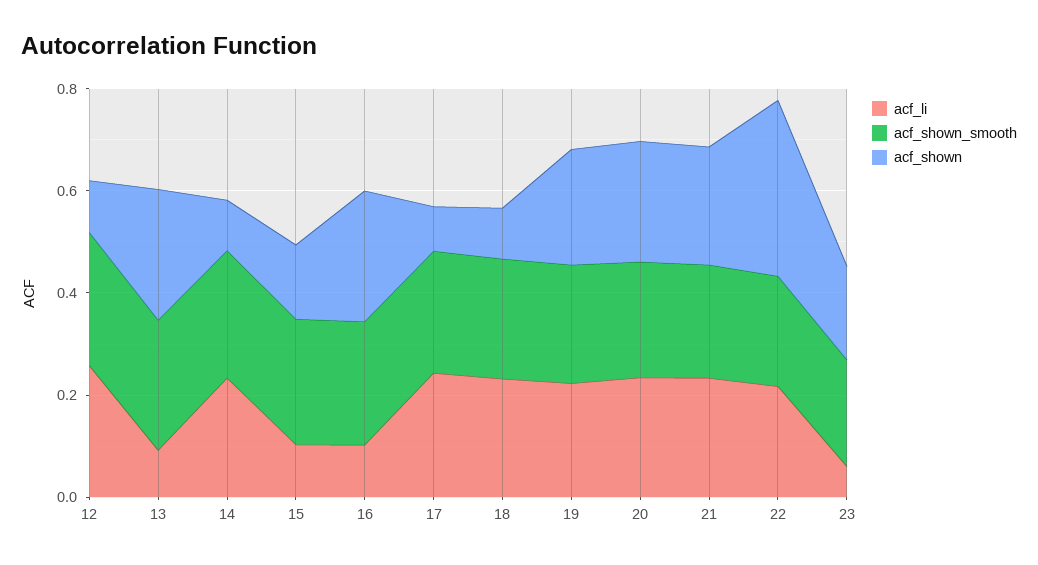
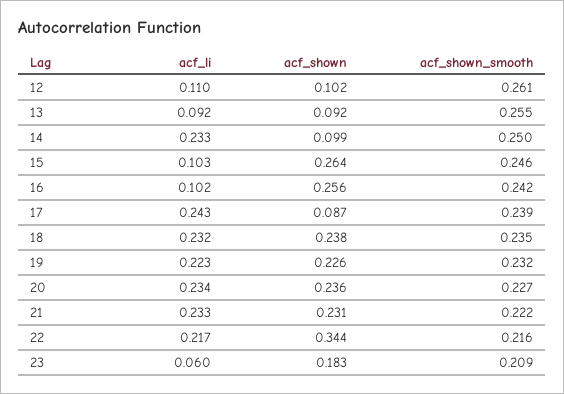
  {
    "acf_li": {
-     "12": 0.25,
+     "12": 0.11,
      "13": 0.092,
      "14": 0.233,
      "15": 0.103,
      "16": 0.102,
      "17": 0.243,
      "18": 0.232,
      "19": 0.223,
      "20": 0.234,
      "21": 0.233,
      "22": 0.217,
      "23": 0.06
    },
    "acf_shown_smooth": {
      "12": 0.261,
      "13": 0.255,
      "14": 0.25,
      "15": 0.246,
      "16": 0.242,
      "17": 0.239,
      "18": 0.235,
      "19": 0.232,
      "20": 0.227,
      "21": 0.222,
      "22": 0.216,
      "23": 0.209
    },
    "acf_shown": {
      "12": 0.102,
-     "13": 0.25,
+     "13": 0.092,
      "14": 0.099,
-     "15": 0.15,
+     "15": 0.264,
      "16": 0.256,
      "17": 0.087,
-     "18": 0.1,
+     "18": 0.238,
      "19": 0.226,
      "20": 0.236,
      "21": 0.231,
      "22": 0.344,
      "23": 0.183
    }
  }

